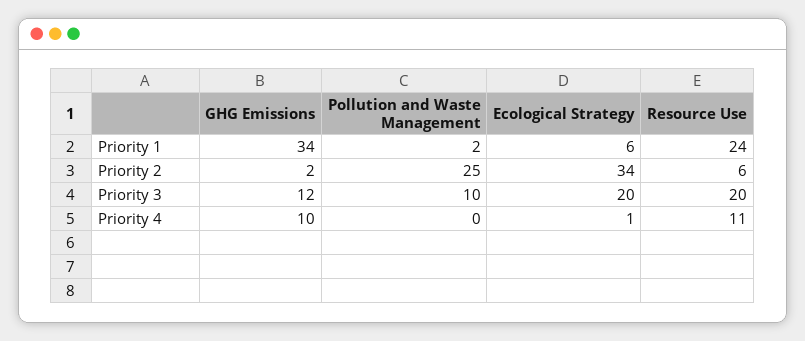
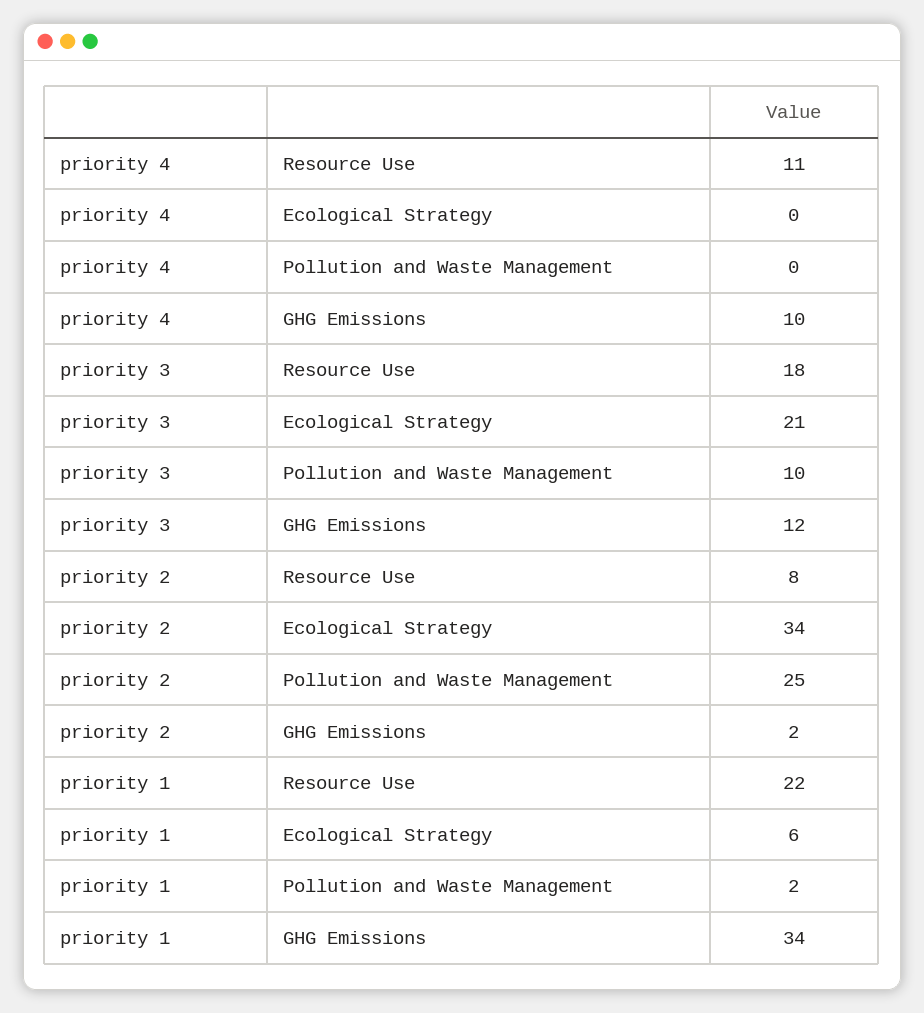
  {
    "GHG Emissions": {
      "Priority 1": 34,
      "Priority 2": 2,
      "Priority 3": 12,
      "Priority 4": 10
    },
    "Pollution and Waste Management": {
      "Priority 1": 2,
      "Priority 2": 25,
      "Priority 3": 10,
      "Priority 4": 0
    },
    "Ecological Strategy": {
      "Priority 1": 6,
      "Priority 2": 34,
-     "Priority 3": 20,
+     "Priority 3": 21,
-     "Priority 4": 1
+     "Priority 4": 0
    },
    "Resource Use": {
-     "Priority 1": 24,
+     "Priority 1": 22,
-     "Priority 2": 6,
+     "Priority 2": 8,
-     "Priority 3": 20,
+     "Priority 3": 18,
      "Priority 4": 11
    }
  }

